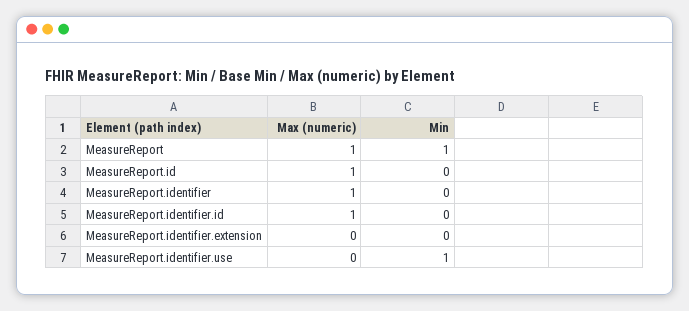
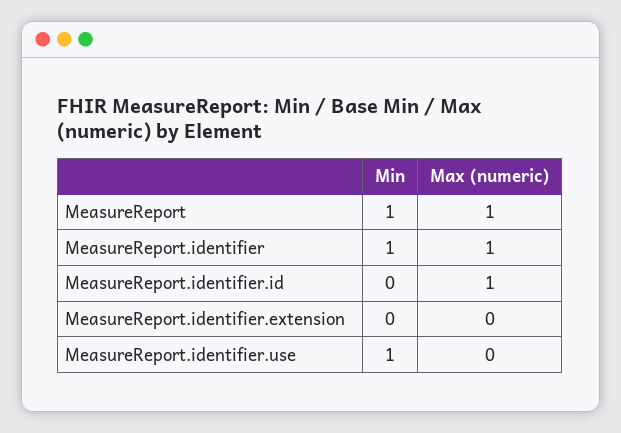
  {
    "Max (numeric)": {
      "MeasureReport": 1,
-     "MeasureReport.id": 1,
      "MeasureReport.identifier": 1,
      "MeasureReport.identifier.id": 1,
      "MeasureReport.identifier.extension": 0,
      "MeasureReport.identifier.use": 0
    },
    "Min": {
      "MeasureReport": 1,
-     "MeasureReport.id": 0,
-     "MeasureReport.identifier": 0,
+     "MeasureReport.identifier": 1,
      "MeasureReport.identifier.id": 0,
      "MeasureReport.identifier.extension": 0,
      "MeasureReport.identifier.use": 1
    }
  }

